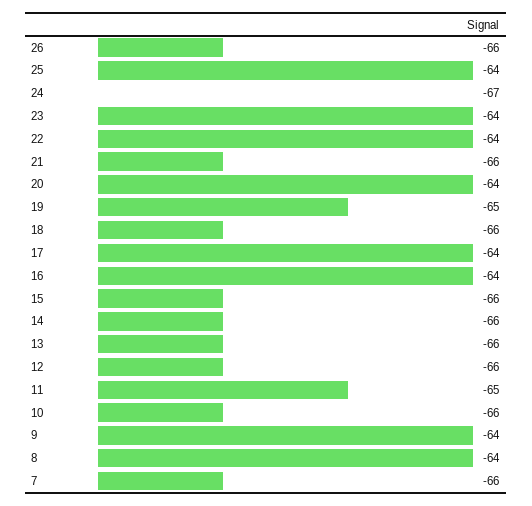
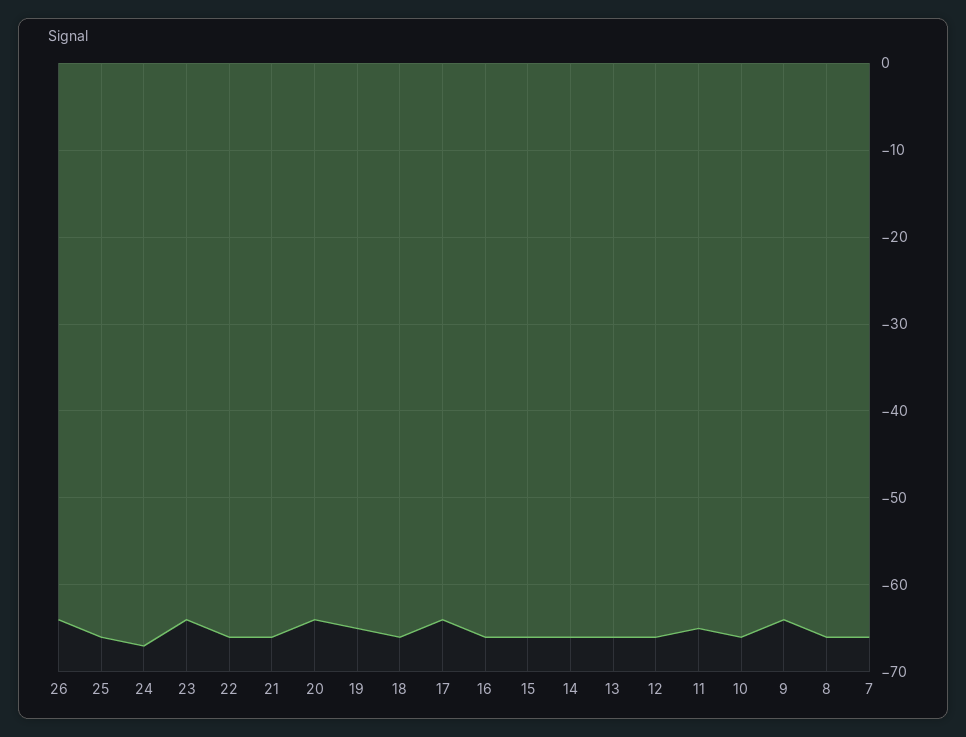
  {
-   "26": -66,
+   "26": -64,
-   "25": -64,
+   "25": -66,
    "24": -67,
    "23": -64,
-   "22": -64,
+   "22": -66,
    "21": -66,
    "20": -64,
    "19": -65,
    "18": -66,
    "17": -64,
-   "16": -64,
+   "16": -66,
    "15": -66,
    "14": -66,
    "13": -66,
    "12": -66,
    "11": -65,
    "10": -66,
    "9": -64,
-   "8": -64,
+   "8": -66,
    "7": -66
  }

